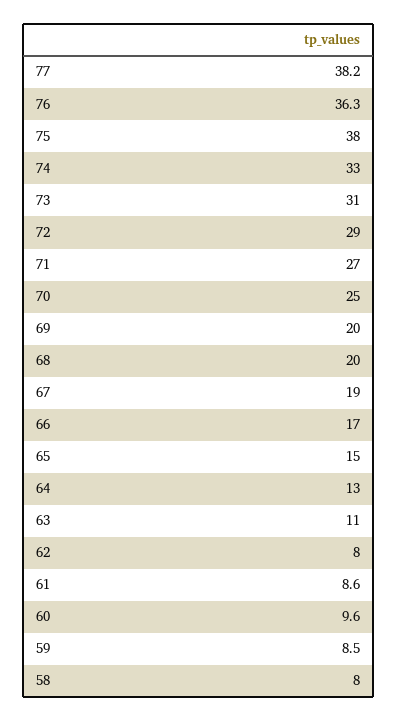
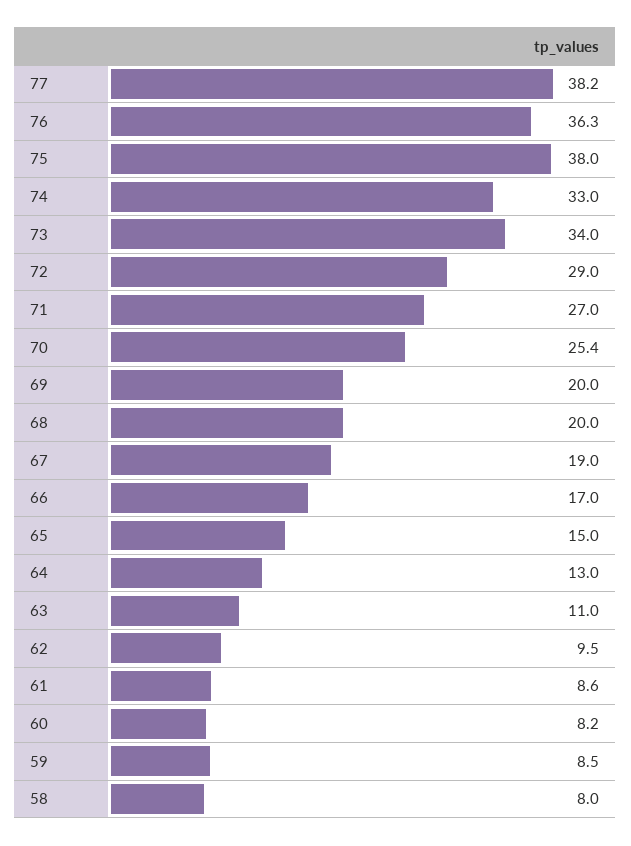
  {
    "77": 38.2,
    "76": 36.3,
    "75": 38,
    "74": 33,
-   "73": 31,
+   "73": 34,
    "72": 29,
    "71": 27,
-   "70": 25,
+   "70": 25.4,
    "69": 20,
    "68": 20,
    "67": 19,
    "66": 17,
    "65": 15,
    "64": 13,
    "63": 11,
-   "62": 8,
+   "62": 9.5,
    "61": 8.6,
-   "60": 9.6,
+   "60": 8.2,
    "59": 8.5,
    "58": 8
  }

